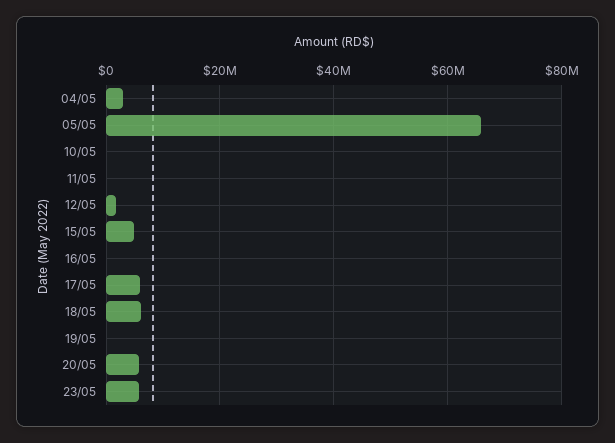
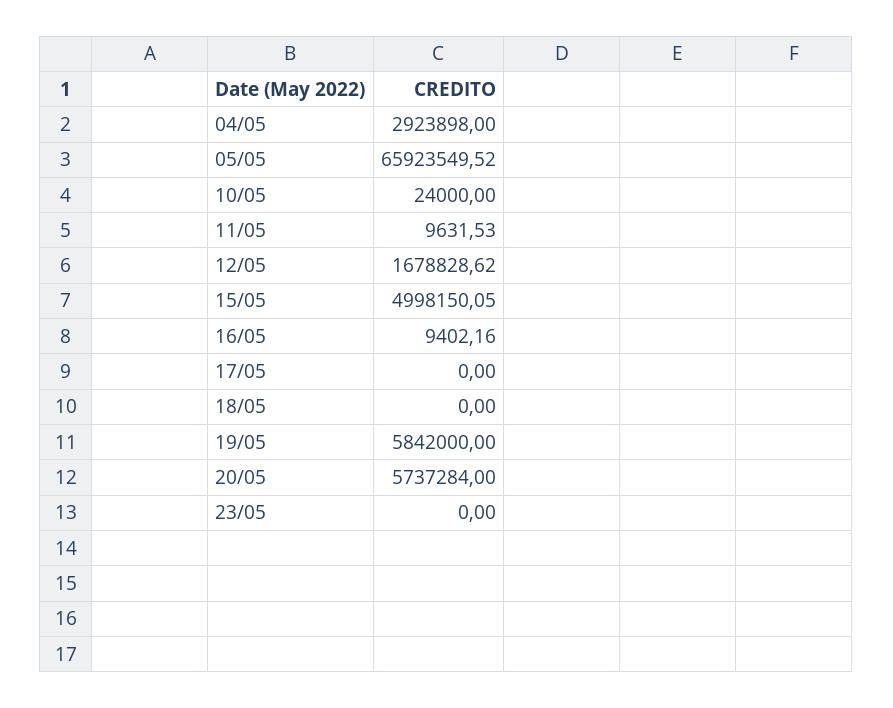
  {
    "04/05": 2923898,
    "05/05": 65923549.52,
    "10/05": 24000,
    "11/05": 9631.53,
    "12/05": 1678828.62,
    "15/05": 4998150.05,
    "16/05": 9402.16,
-   "17/05": 6000000,
+   "17/05": 0,
-   "18/05": 6000000,
+   "18/05": 0,
-   "19/05": 0,
+   "19/05": 5842000,
    "20/05": 5737284,
-   "23/05": 6000000
+   "23/05": 0
  }

